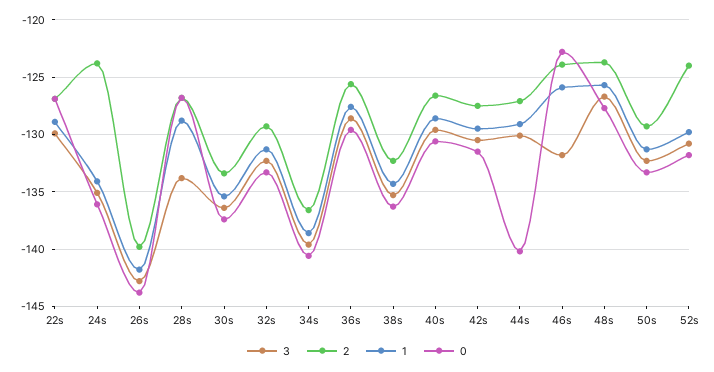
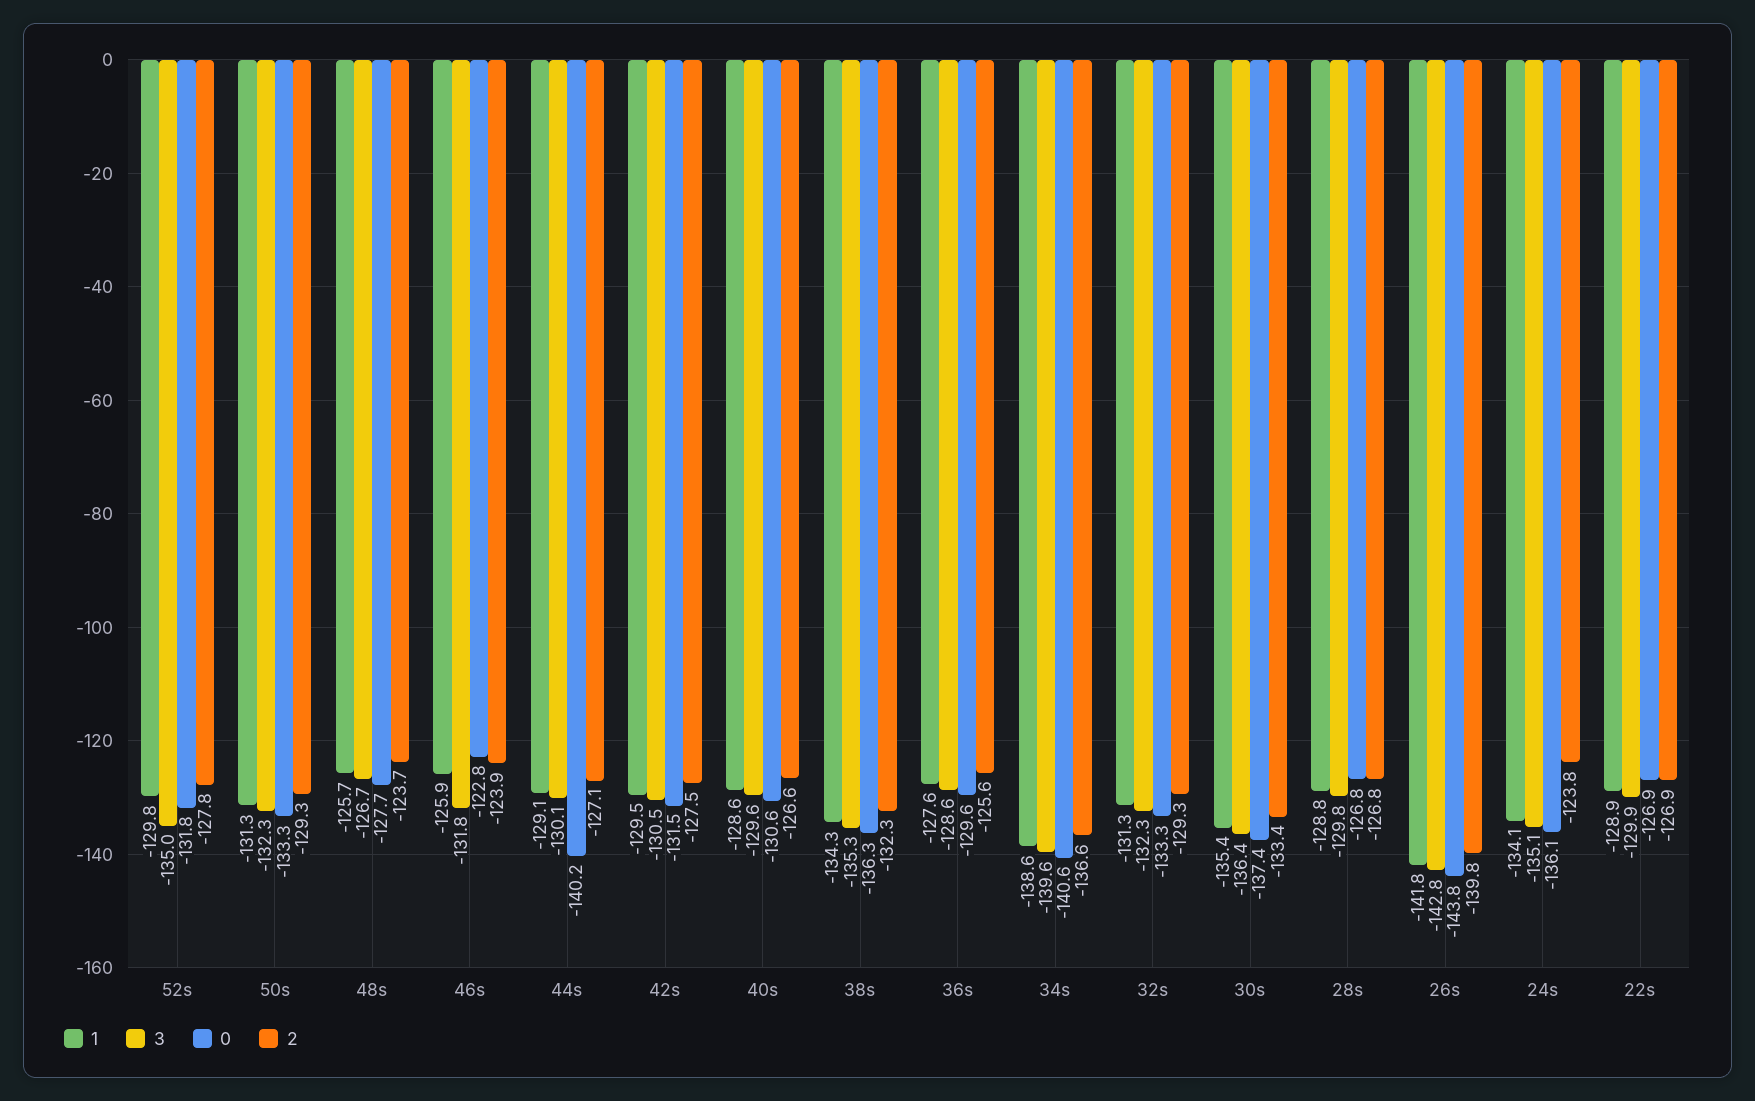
  {
    "3": {
      "22s": -129.9,
      "24s": -135.1,
      "26s": -142.8,
-     "28s": -134,
+     "28s": -129.8,
      "30s": -136.4,
      "32s": -132.3,
      "34s": -139.6,
      "36s": -128.6,
      "38s": -135.3,
      "40s": -129.6,
      "42s": -130.5,
      "44s": -130.1,
      "46s": -131.8,
      "48s": -126.7,
      "50s": -132.3,
-     "52s": -131
+     "52s": -135
    },
    "2": {
      "22s": -126.9,
      "24s": -123.8,
      "26s": -139.8,
      "28s": -126.8,
      "30s": -133.4,
      "32s": -129.3,
      "34s": -136.6,
      "36s": -125.6,
      "38s": -132.3,
      "40s": -126.6,
      "42s": -127.5,
      "44s": -127.1,
      "46s": -123.9,
      "48s": -123.7,
      "50s": -129.3,
-     "52s": -124
+     "52s": -127.8
    },
    "1": {
      "22s": -128.9,
      "24s": -134.1,
      "26s": -141.8,
      "28s": -128.8,
      "30s": -135.4,
      "32s": -131.3,
      "34s": -138.6,
      "36s": -127.6,
      "38s": -134.3,
      "40s": -128.6,
      "42s": -129.5,
      "44s": -129.1,
      "46s": -125.9,
      "48s": -125.7,
      "50s": -131.3,
      "52s": -129.8
    },
    "0": {
      "22s": -126.9,
      "24s": -136.1,
      "26s": -143.8,
      "28s": -126.8,
      "30s": -137.4,
      "32s": -133.3,
      "34s": -140.6,
      "36s": -129.6,
      "38s": -136.3,
      "40s": -130.6,
      "42s": -131.5,
      "44s": -140.2,
      "46s": -122.8,
      "48s": -127.7,
      "50s": -133.3,
      "52s": -131.8
    }
  }

